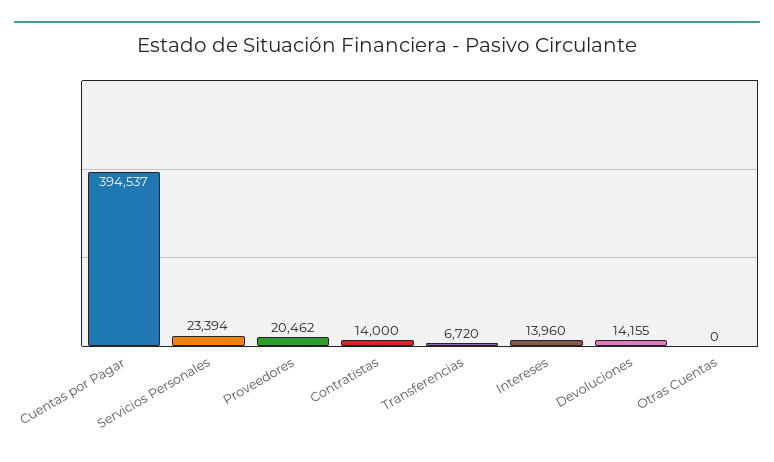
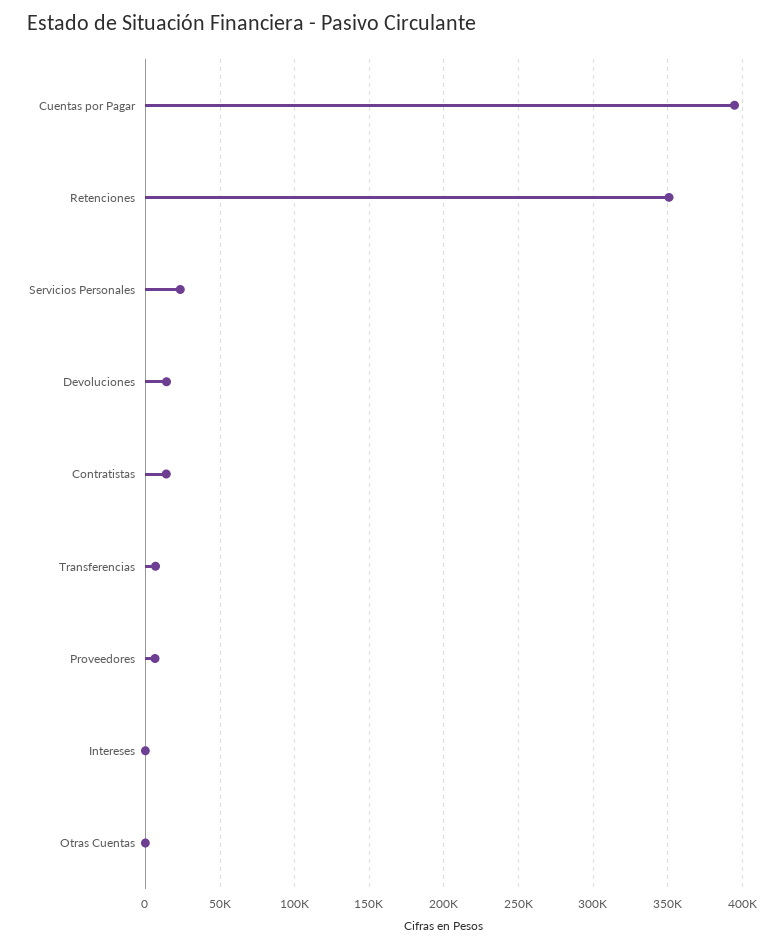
  {
    "Cuentas por Pagar": 394537,
    "Servicios Personales": 23394,
-   "Proveedores": 20462,
+   "Proveedores": 5000,
    "Contratistas": 14000,
    "Transferencias": 6720,
-   "Intereses": 13960,
+   "Intereses": 0,
    "Devoluciones": 14155,
-   "Otras Cuentas": 0
+   "Otras Cuentas": 0,
+   "Retenciones": 350000
  }

